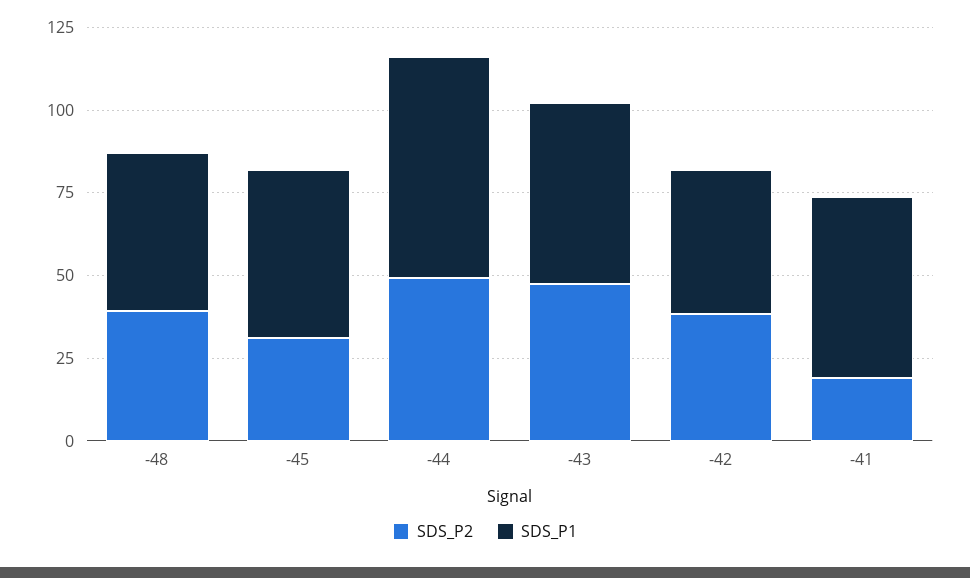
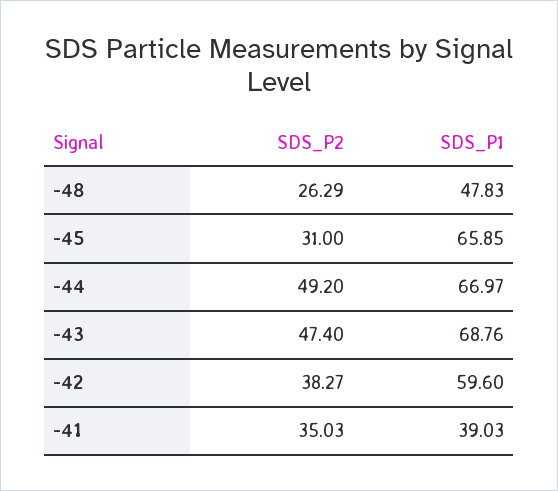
  {
    "SDS_P2": {
-     "-48": 40,
+     "-48": 26.29,
      "-45": 31,
      "-44": 49.2,
      "-43": 47.4,
      "-42": 38.27,
-     "-41": 20
+     "-41": 35.03
    },
    "SDS_P1": {
      "-48": 47.83,
-     "-45": 50,
+     "-45": 65.85,
      "-44": 66.97,
-     "-43": 55,
+     "-43": 68.76,
-     "-42": 45,
+     "-42": 59.6,
-     "-41": 55
+     "-41": 39.03
    }
  }

